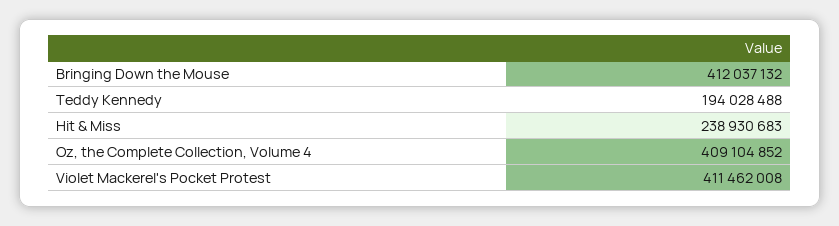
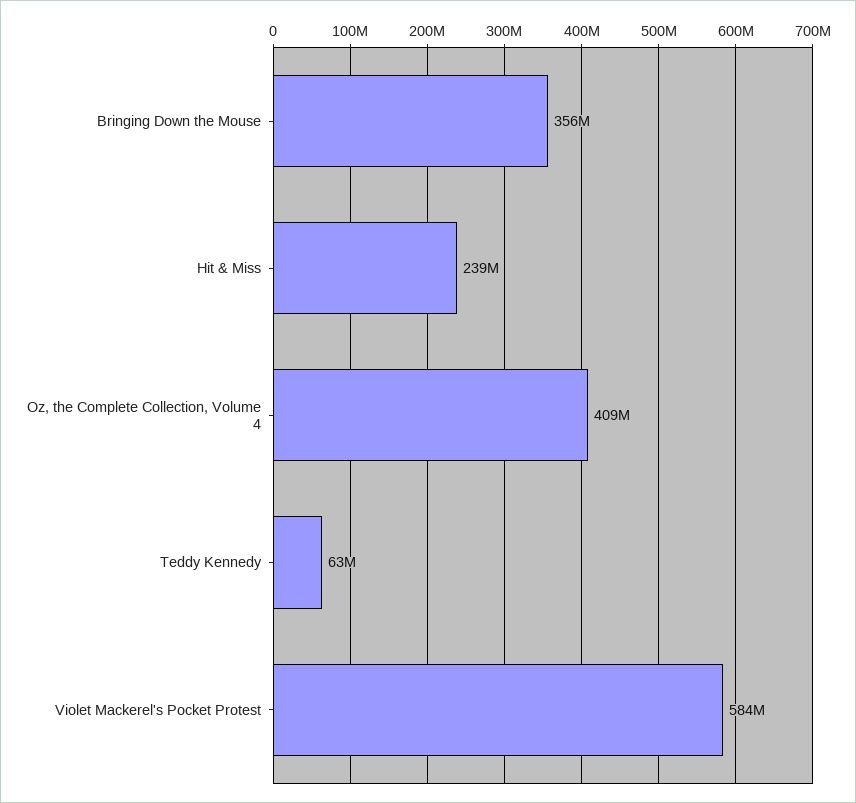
  {
-   "Bringing Down the Mouse": 412037132,
+   "Bringing Down the Mouse": 356000000,
-   "Teddy Kennedy": 194028488,
+   "Teddy Kennedy": 63000000,
    "Hit & Miss": 238930683,
    "Oz, the Complete Collection, Volume 4": 409104852,
-   "Violet Mackerel's Pocket Protest": 411462008
+   "Violet Mackerel's Pocket Protest": 584000000
  }

